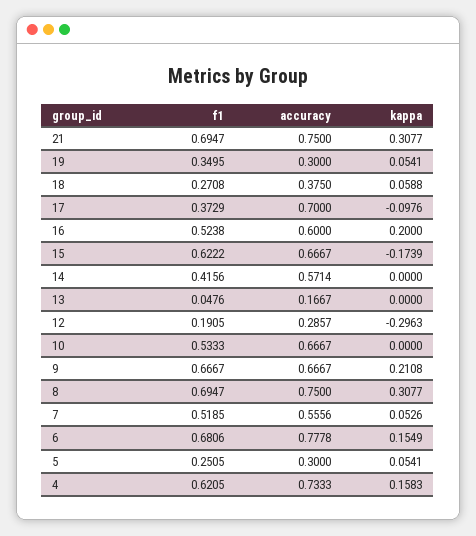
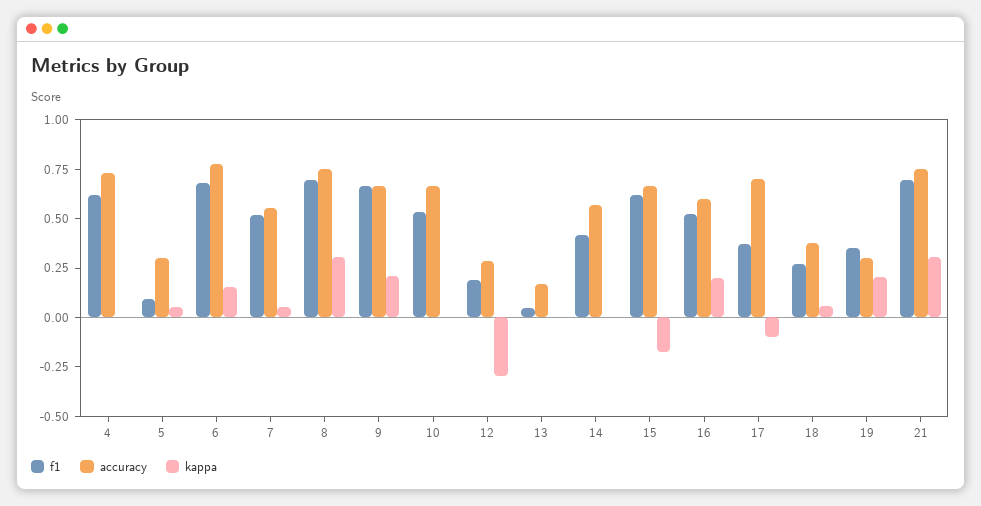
  {
    "f1": {
      "21": 0.6947,
      "19": 0.3495,
      "18": 0.2708,
      "17": 0.3729,
      "16": 0.5238,
      "15": 0.6222,
      "14": 0.4156,
      "13": 0.0476,
      "12": 0.1905,
      "10": 0.5333,
      "9": 0.6667,
      "8": 0.6947,
      "7": 0.5185,
      "6": 0.6806,
-     "5": 0.2505,
+     "5": 0.1,
      "4": 0.6205
    },
    "accuracy": {
      "21": 0.75,
      "19": 0.3,
      "18": 0.375,
      "17": 0.7,
      "16": 0.6,
      "15": 0.6667,
      "14": 0.5714,
      "13": 0.1667,
      "12": 0.2857,
      "10": 0.6667,
      "9": 0.6667,
      "8": 0.75,
      "7": 0.5556,
      "6": 0.7778,
      "5": 0.3,
      "4": 0.7333
    },
    "kappa": {
      "21": 0.3077,
-     "19": 0.0541,
+     "19": 0.2,
      "18": 0.0588,
      "17": -0.0976,
      "16": 0.2,
      "15": -0.1739,
      "14": 0,
      "13": 0,
      "12": -0.2963,
      "10": 0,
      "9": 0.2108,
      "8": 0.3077,
      "7": 0.0526,
      "6": 0.1549,
      "5": 0.0541,
-     "4": 0.1583
+     "4": 0
    }
  }

